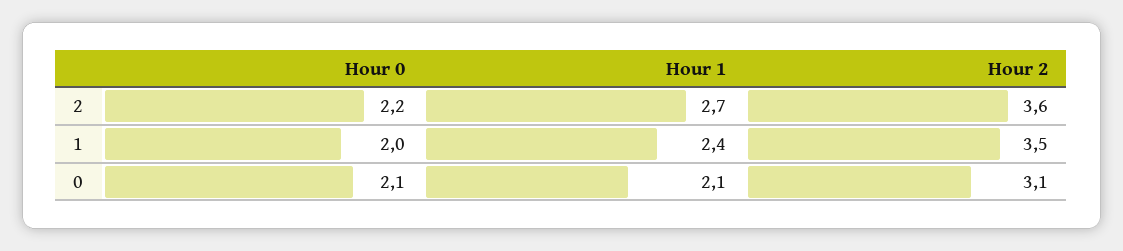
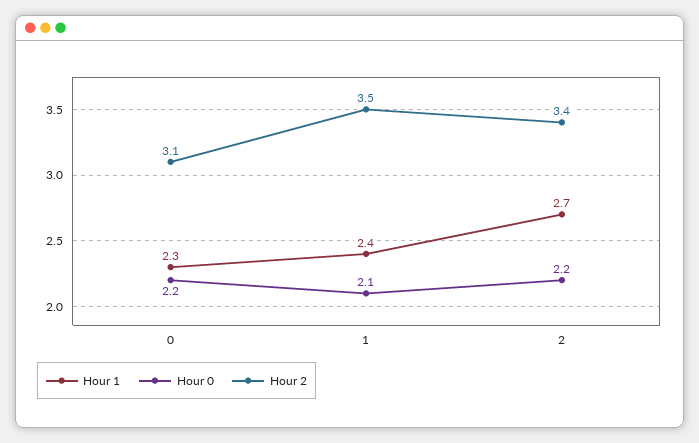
  {
    "Hour 0": {
      "2": 2.2,
-     "1": 2,
+     "1": 2.1,
-     "0": 2.1
+     "0": 2.2
    },
    "Hour 1": {
      "2": 2.7,
      "1": 2.4,
-     "0": 2.1
+     "0": 2.3
    },
    "Hour 2": {
-     "2": 3.6,
+     "2": 3.4,
      "1": 3.5,
      "0": 3.1
    }
  }

